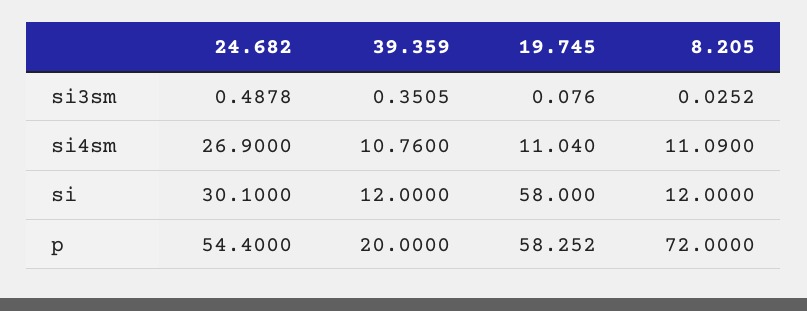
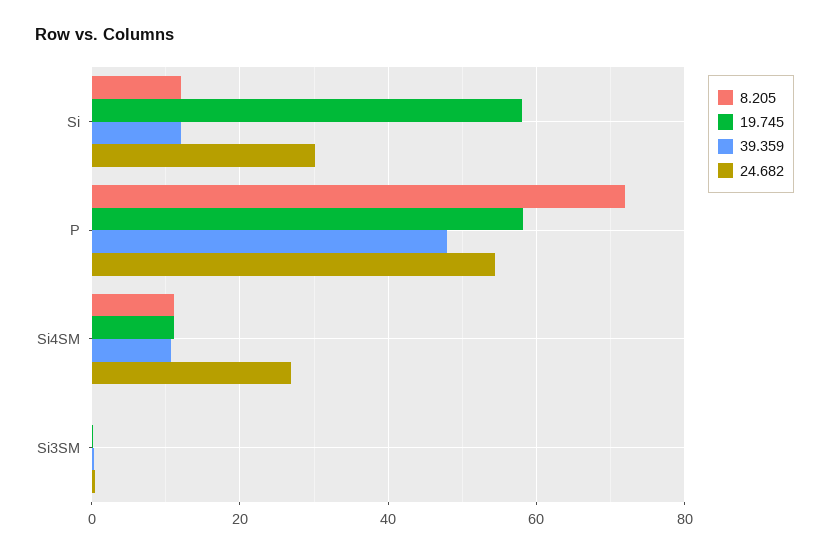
  {
    "24.682": {
      "si3sm": 0.4878,
      "si4sm": 26.9,
      "si": 30.1,
      "p": 54.4
    },
    "39.359": {
      "si3sm": 0.3505,
      "si4sm": 10.76,
      "si": 12,
-     "p": 20
+     "p": 48
    },
    "19.745": {
      "si3sm": 0.076,
      "si4sm": 11.04,
      "si": 58,
      "p": 58.252
    },
    "8.205": {
      "si3sm": 0.0252,
      "si4sm": 11.09,
      "si": 12,
      "p": 72
    }
  }

